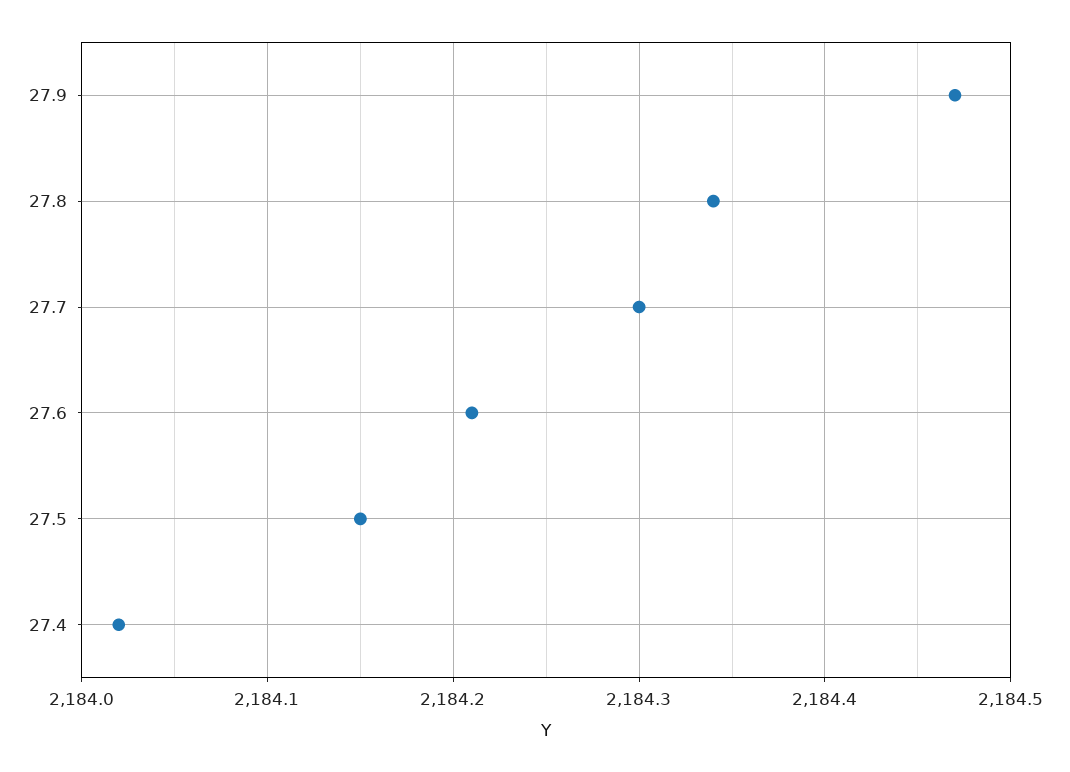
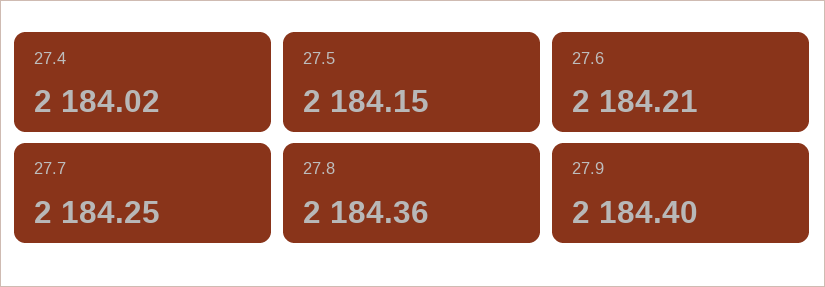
  {
-   "27.9": 2184.47,
+   "27.9": 2184.4,
-   "27.8": 2184.34,
+   "27.8": 2184.36,
-   "27.7": 2184.3,
+   "27.7": 2184.25,
    "27.6": 2184.21,
    "27.5": 2184.15,
    "27.4": 2184.02
  }

